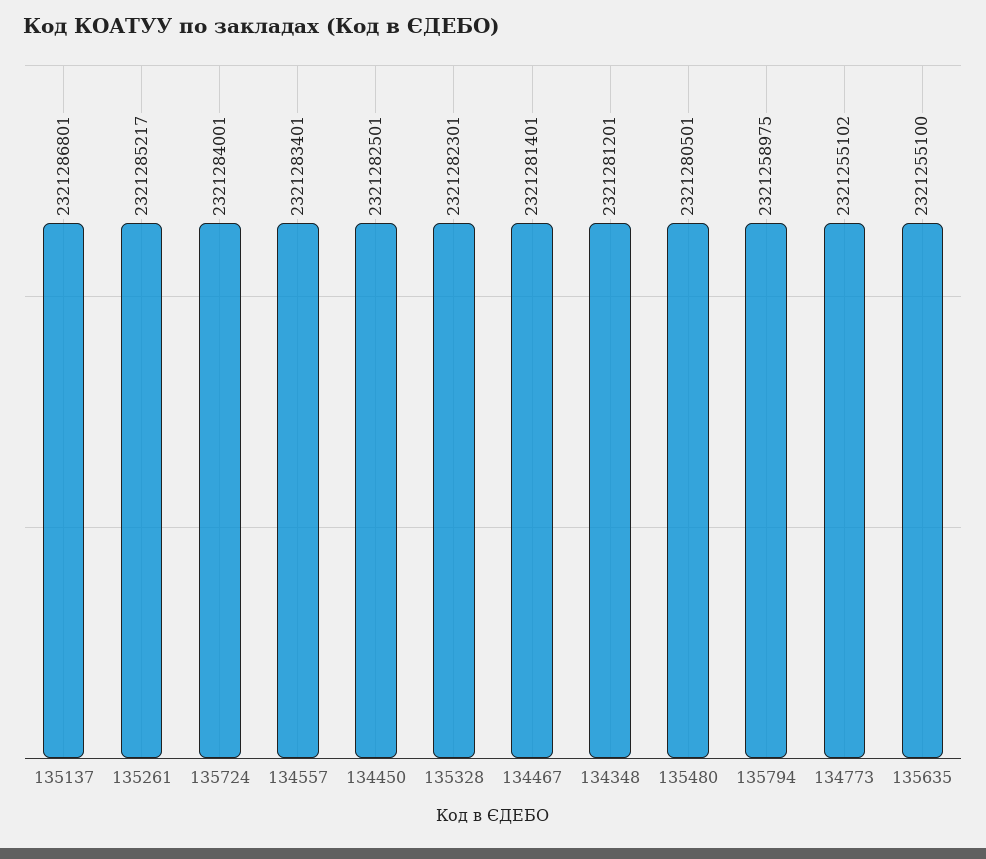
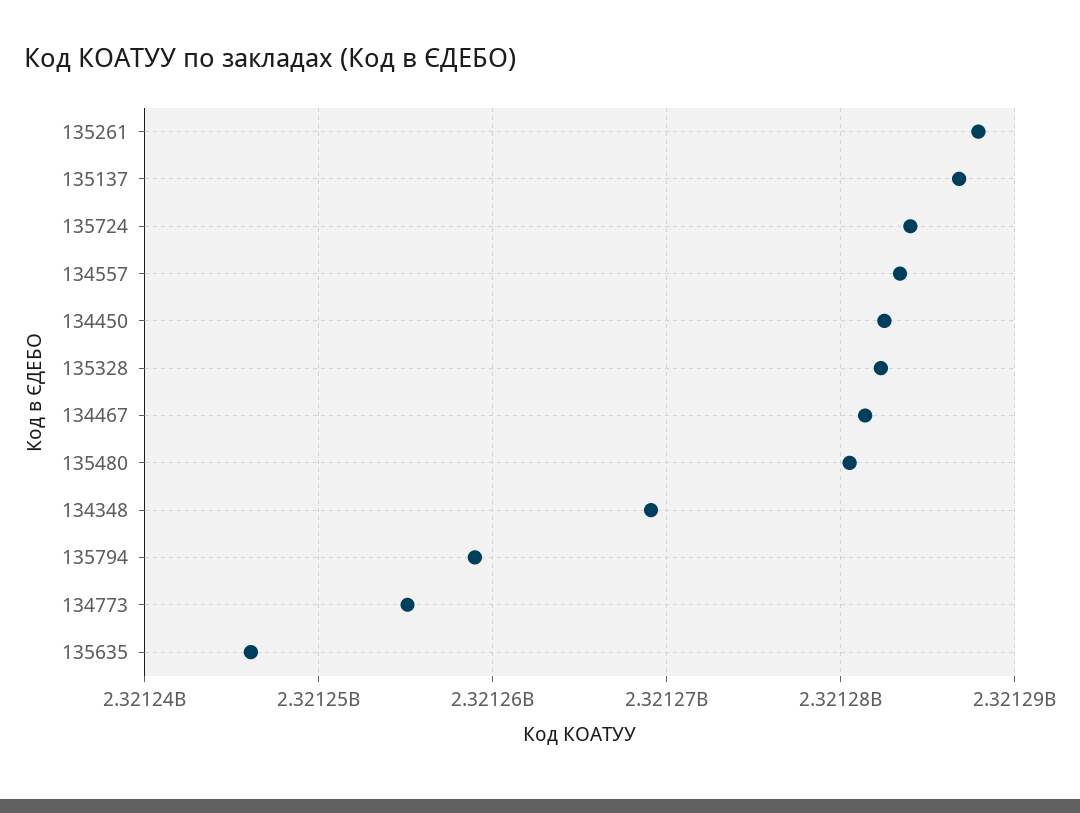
  {
    "135137": 2321286801,
-   "135261": 2321285217,
+   "135261": 2321288000,
    "135724": 2321284001,
    "134557": 2321283401,
    "134450": 2321282501,
    "135328": 2321282301,
    "134467": 2321281401,
-   "134348": 2321281201,
+   "134348": 2321269000,
    "135480": 2321280501,
    "135794": 2321258975,
    "134773": 2321255102,
-   "135635": 2321255100
+   "135635": 2321246000
  }

